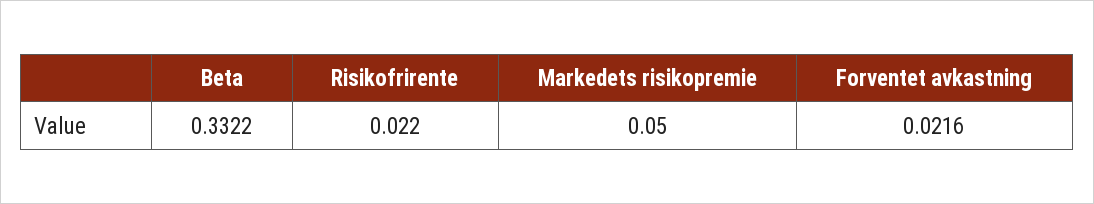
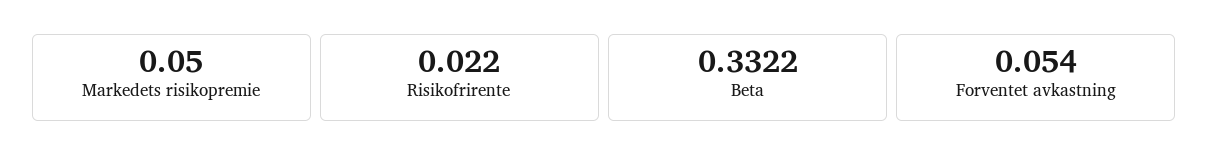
  {
    "Beta": 0.3322,
    "Risikofrirente": 0.022,
    "Markedets risikopremie": 0.05,
-   "Forventet avkastning": 0.0216
+   "Forventet avkastning": 0.054
  }

